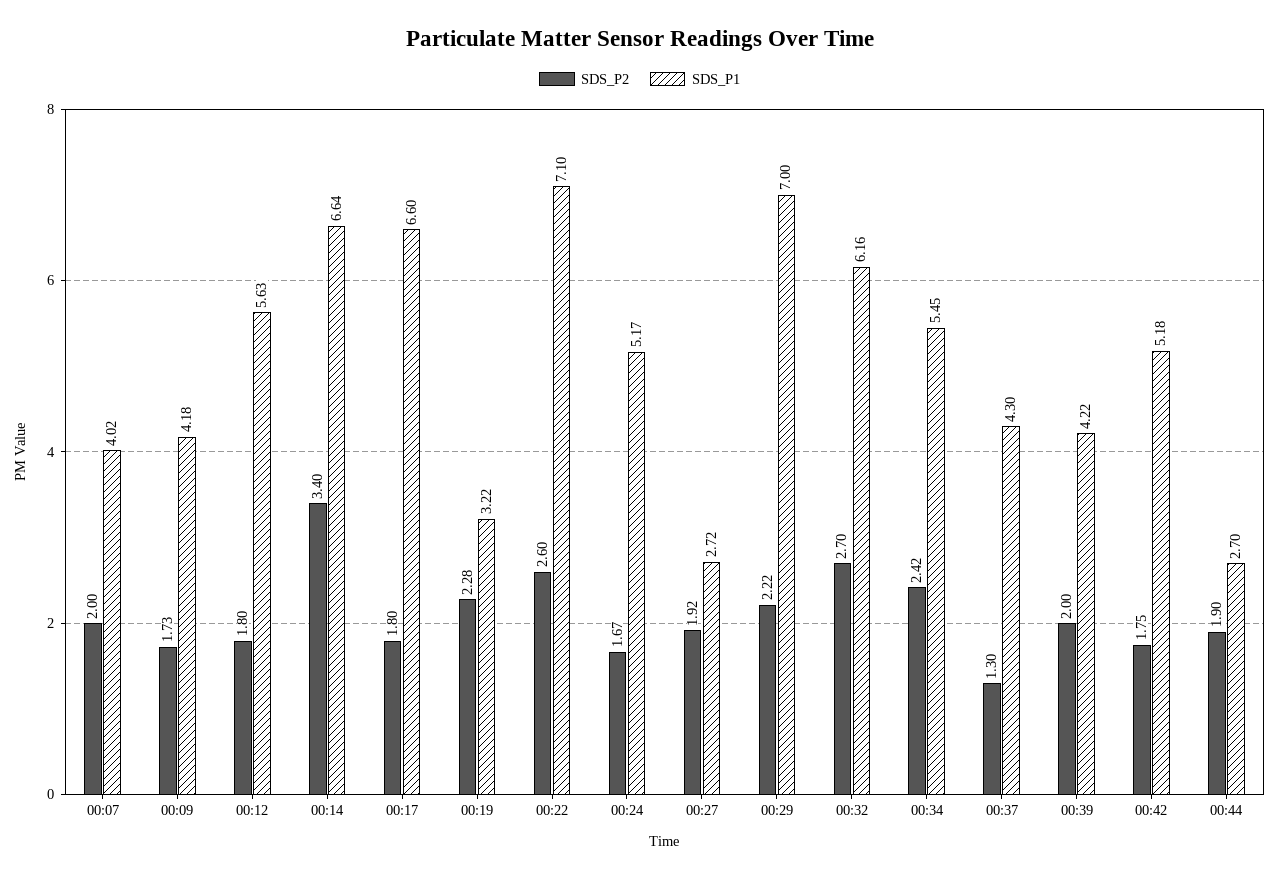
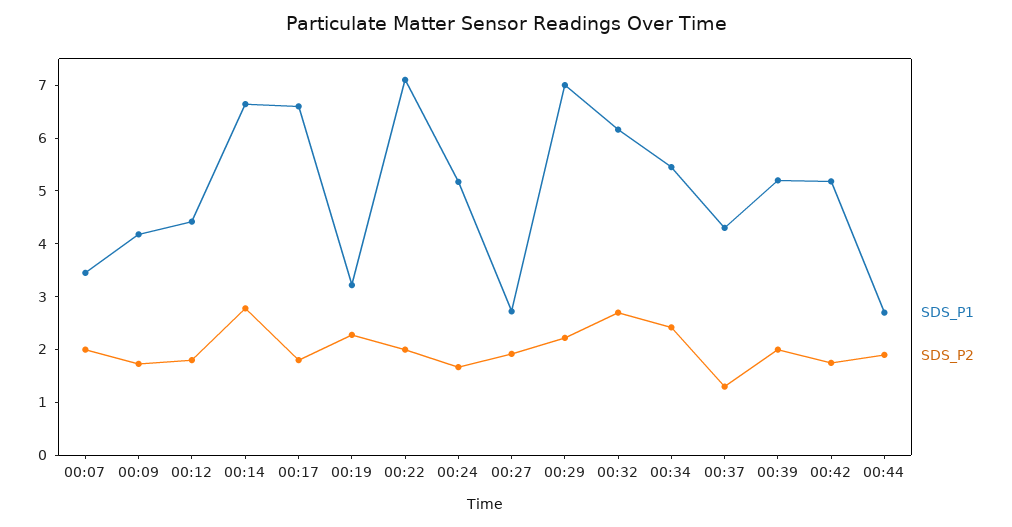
  {
    "SDS_P2": {
      "00:07": 2,
      "00:09": 1.73,
      "00:12": 1.8,
-     "00:14": 3.4,
+     "00:14": 2.8,
      "00:17": 1.8,
      "00:19": 2.28,
-     "00:22": 2.6,
+     "00:22": 2,
      "00:24": 1.67,
      "00:27": 1.92,
      "00:29": 2.22,
      "00:32": 2.7,
      "00:34": 2.42,
      "00:37": 1.3,
      "00:39": 2,
      "00:42": 1.75,
      "00:44": 1.9
    },
    "SDS_P1": {
-     "00:07": 4.02,
+     "00:07": 3.4,
      "00:09": 4.18,
-     "00:12": 5.63,
+     "00:12": 4.4,
      "00:14": 6.64,
      "00:17": 6.6,
      "00:19": 3.22,
      "00:22": 7.1,
      "00:24": 5.17,
      "00:27": 2.72,
      "00:29": 7,
      "00:32": 6.16,
      "00:34": 5.45,
      "00:37": 4.3,
-     "00:39": 4.22,
+     "00:39": 5.2,
      "00:42": 5.18,
      "00:44": 2.7
    }
  }

